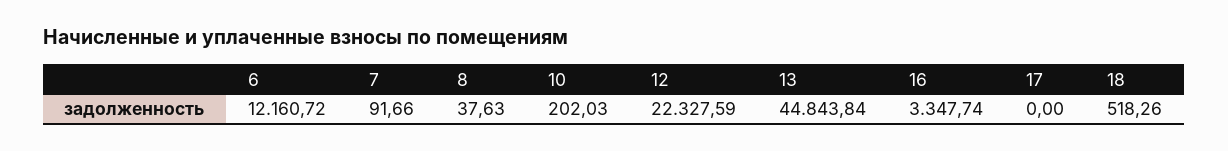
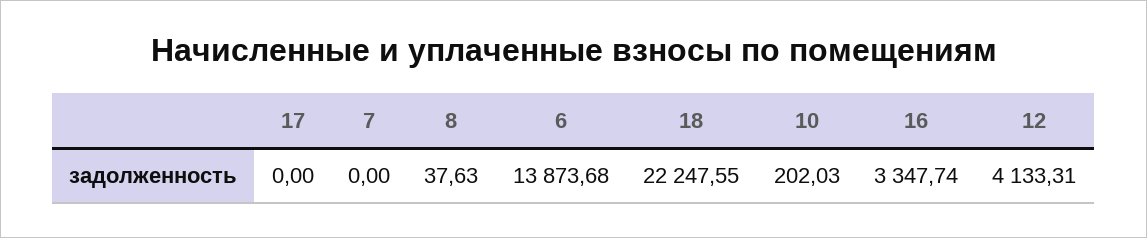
  {
-   "6": 12160.72,
+   "6": 13873.68,
-   "7": 91.66,
+   "7": 0,
    "8": 37.63,
    "10": 202.03,
-   "12": 22327.59,
+   "12": 4133.31,
-   "13": 44843.84,
    "16": 3347.74,
    "17": 0,
-   "18": 518.26
+   "18": 22247.55
  }

